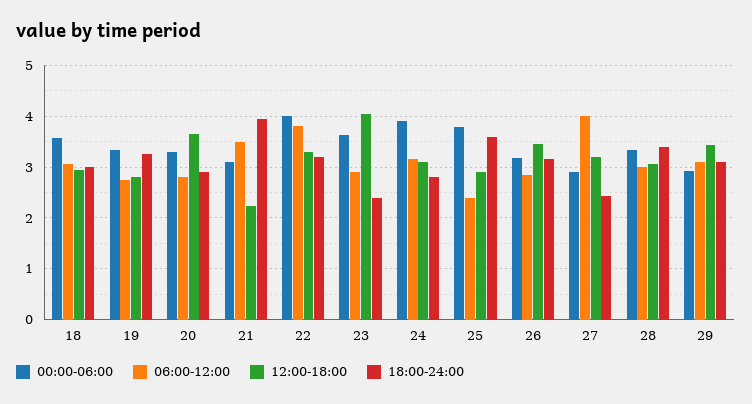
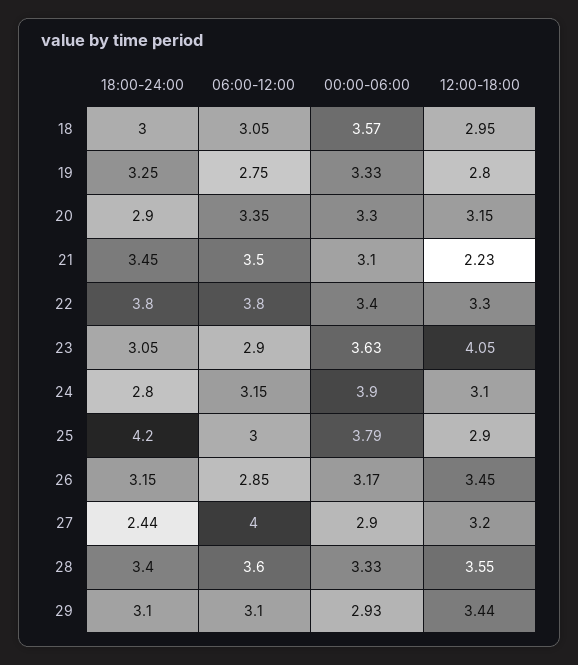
  {
    "00:00-06:00": {
      "18": 3.57,
      "19": 3.33,
      "20": 3.3,
      "21": 3.1,
-     "22": 4,
+     "22": 3.4,
      "23": 3.63,
      "24": 3.9,
      "25": 3.79,
      "26": 3.17,
      "27": 2.9,
      "28": 3.33,
      "29": 2.93
    },
    "06:00-12:00": {
      "18": 3.05,
      "19": 2.75,
-     "20": 2.8,
+     "20": 3.35,
      "21": 3.5,
      "22": 3.8,
      "23": 2.9,
      "24": 3.15,
-     "25": 2.4,
+     "25": 3,
      "26": 2.85,
      "27": 4,
-     "28": 3,
+     "28": 3.6,
      "29": 3.1
    },
    "12:00-18:00": {
      "18": 2.95,
      "19": 2.8,
-     "20": 3.6,
+     "20": 3.15,
      "21": 2.23,
      "22": 3.3,
      "23": 4.05,
      "24": 3.1,
      "25": 2.9,
      "26": 3.45,
      "27": 3.2,
-     "28": 3,
+     "28": 3.55,
      "29": 3.44
    },
    "18:00-24:00": {
      "18": 3,
      "19": 3.25,
      "20": 2.9,
-     "21": 4,
+     "21": 3.45,
-     "22": 3.2,
+     "22": 3.8,
-     "23": 2.4,
+     "23": 3.05,
      "24": 2.8,
-     "25": 3.6,
+     "25": 4.2,
      "26": 3.15,
      "27": 2.44,
      "28": 3.4,
      "29": 3.1
    }
  }

